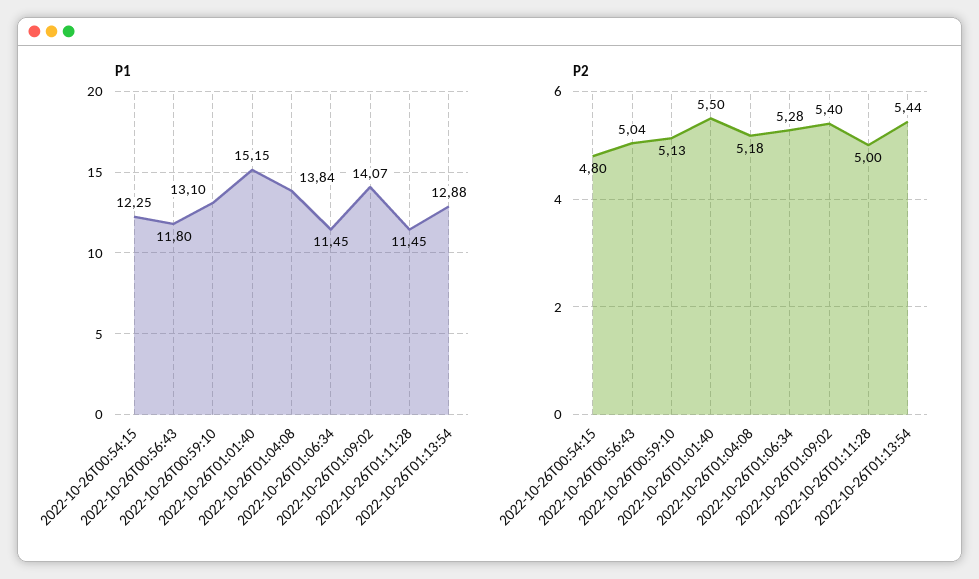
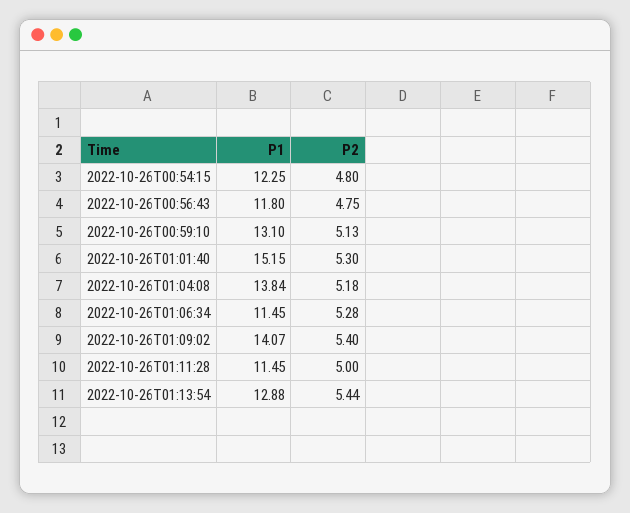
  {
    "P1": {
      "2022-10-26T00:54:15": 12.25,
      "2022-10-26T00:56:43": 11.8,
      "2022-10-26T00:59:10": 13.1,
      "2022-10-26T01:01:40": 15.15,
      "2022-10-26T01:04:08": 13.84,
      "2022-10-26T01:06:34": 11.45,
      "2022-10-26T01:09:02": 14.07,
      "2022-10-26T01:11:28": 11.45,
      "2022-10-26T01:13:54": 12.88
    },
    "P2": {
      "2022-10-26T00:54:15": 4.8,
-     "2022-10-26T00:56:43": 5.04,
+     "2022-10-26T00:56:43": 4.75,
      "2022-10-26T00:59:10": 5.13,
-     "2022-10-26T01:01:40": 5.5,
+     "2022-10-26T01:01:40": 5.3,
      "2022-10-26T01:04:08": 5.18,
      "2022-10-26T01:06:34": 5.28,
      "2022-10-26T01:09:02": 5.4,
      "2022-10-26T01:11:28": 5,
      "2022-10-26T01:13:54": 5.44
    }
  }

